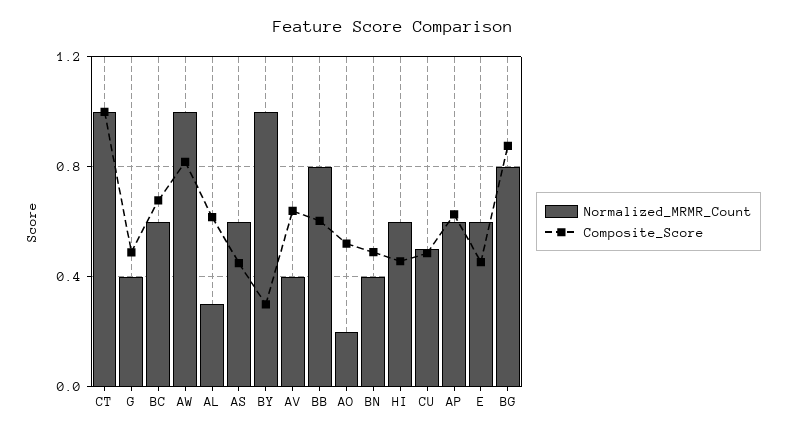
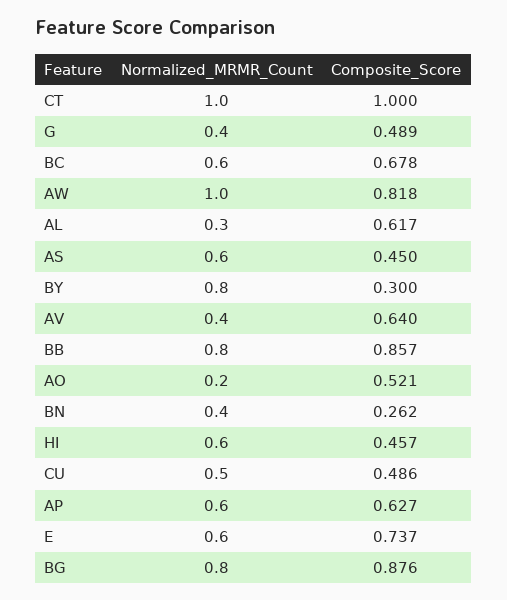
  {
    "Normalized_MRMR_Count": {
      "CT": 1,
      "G": 0.4,
      "BC": 0.6,
      "AW": 1,
      "AL": 0.3,
      "AS": 0.6,
-     "BY": 1,
+     "BY": 0.8,
      "AV": 0.4,
      "BB": 0.8,
      "AO": 0.2,
      "BN": 0.4,
      "HI": 0.6,
      "CU": 0.5,
      "AP": 0.6,
      "E": 0.6,
      "BG": 0.8
    },
    "Composite_Score": {
      "CT": 1,
      "G": 0.489,
      "BC": 0.678,
      "AW": 0.818,
      "AL": 0.617,
      "AS": 0.45,
      "BY": 0.3,
      "AV": 0.64,
-     "BB": 0.6,
+     "BB": 0.857,
      "AO": 0.521,
-     "BN": 0.5,
+     "BN": 0.262,
      "HI": 0.457,
      "CU": 0.486,
      "AP": 0.627,
-     "E": 0.45,
+     "E": 0.737,
      "BG": 0.876
    }
  }

